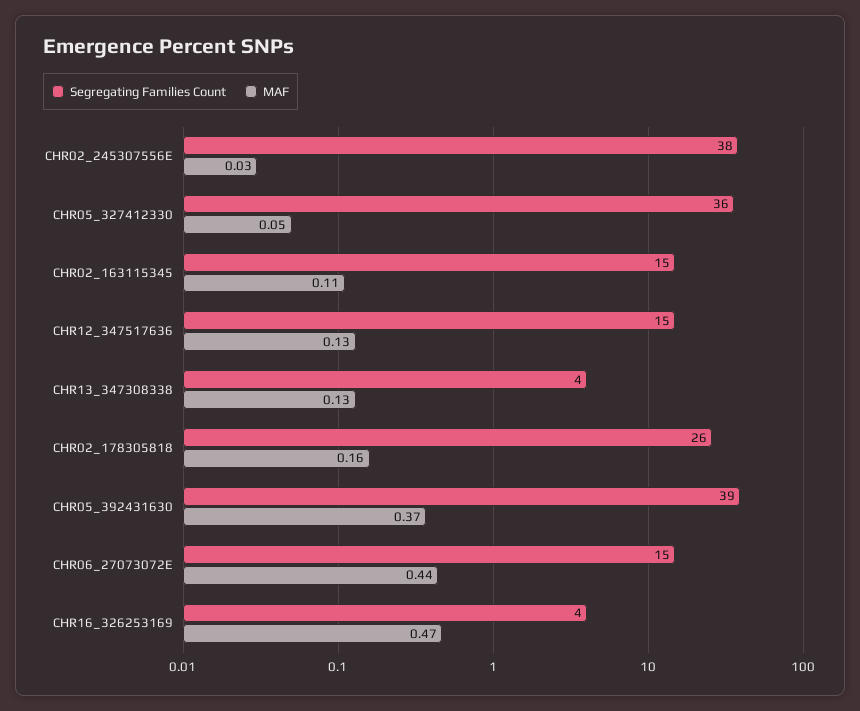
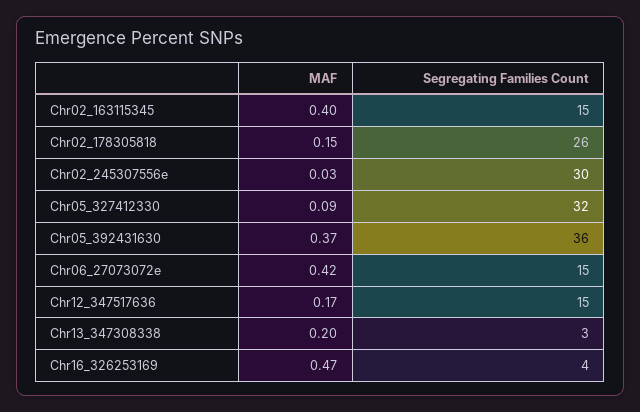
  {
    "Segregating Families Count": {
-     "CHR02_245307556E": 38,
+     "CHR02_245307556E": 30,
-     "CHR05_327412330": 36,
+     "CHR05_327412330": 32,
      "CHR02_163115345": 15,
      "CHR12_347517636": 15,
-     "CHR13_347308338": 4,
+     "CHR13_347308338": 3,
      "CHR02_178305818": 26,
-     "CHR05_392431630": 39,
+     "CHR05_392431630": 36,
      "CHR06_27073072E": 15,
      "CHR16_326253169": 4
    },
    "MAF": {
      "CHR02_245307556E": 0.03,
-     "CHR05_327412330": 0.05,
+     "CHR05_327412330": 0.09,
-     "CHR02_163115345": 0.11,
+     "CHR02_163115345": 0.4,
-     "CHR12_347517636": 0.13,
+     "CHR12_347517636": 0.17,
-     "CHR13_347308338": 0.13,
+     "CHR13_347308338": 0.2,
-     "CHR02_178305818": 0.16,
+     "CHR02_178305818": 0.15,
      "CHR05_392431630": 0.37,
-     "CHR06_27073072E": 0.44,
+     "CHR06_27073072E": 0.42,
      "CHR16_326253169": 0.47
    }
  }

